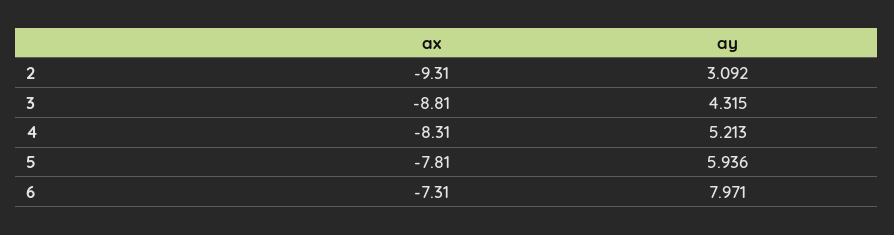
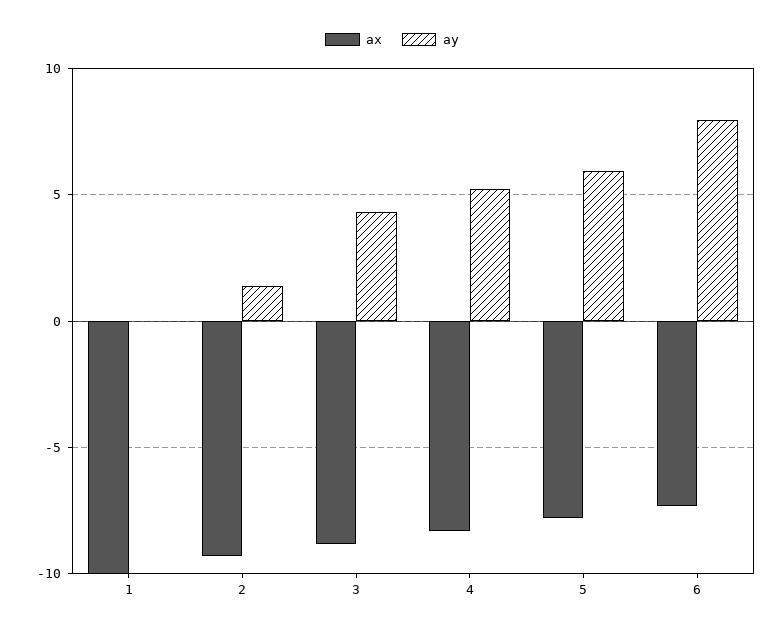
  {
    "ax": {
      "2": -9.31,
      "3": -8.81,
      "4": -8.31,
      "5": -7.81,
-     "6": -7.31
+     "6": -7.31,
+     "1": -10
    },
    "ay": {
-     "2": 3.092,
+     "2": 1.5,
      "3": 4.315,
      "4": 5.213,
      "5": 5.936,
-     "6": 7.971
+     "6": 7.971,
+     "1": 0
    }
  }

